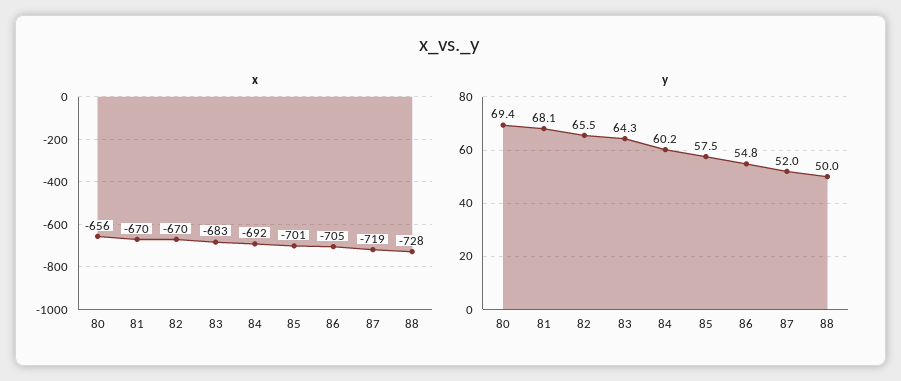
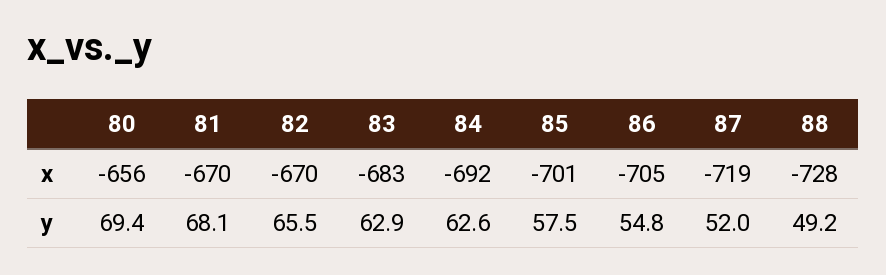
  {
    "x": {
      "80": -656,
      "81": -670,
      "82": -670,
      "83": -683,
      "84": -692,
      "85": -701,
      "86": -705,
      "87": -719,
      "88": -728
    },
    "y": {
      "80": 69.4,
      "81": 68.1,
      "82": 65.5,
-     "83": 64.3,
+     "83": 62.9,
-     "84": 60.2,
+     "84": 62.6,
      "85": 57.5,
      "86": 54.8,
      "87": 52,
-     "88": 50
+     "88": 49.2
    }
  }

